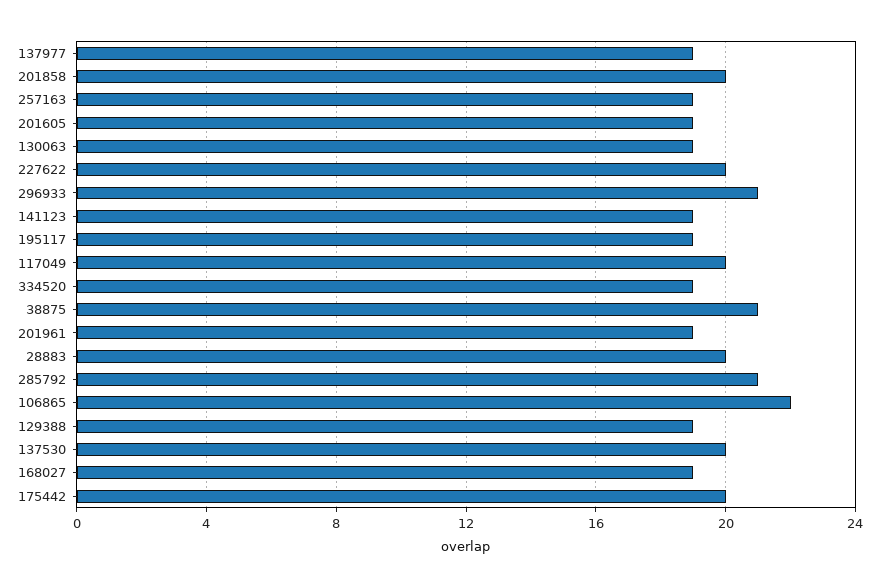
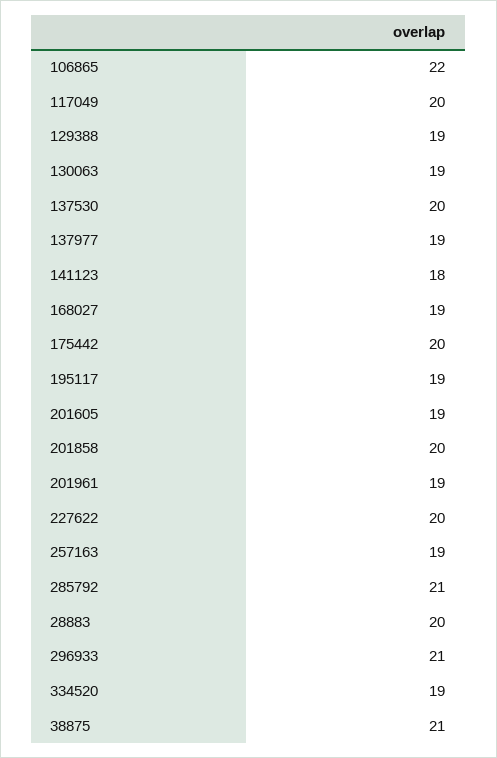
  {
    "137977": 19,
    "201858": 20,
    "257163": 19,
    "201605": 19,
    "130063": 19,
    "227622": 20,
    "296933": 21,
-   "141123": 19,
+   "141123": 18,
    "195117": 19,
    "117049": 20,
    "334520": 19,
    "38875": 21,
    "201961": 19,
    "28883": 20,
    "285792": 21,
    "106865": 22,
    "129388": 19,
    "137530": 20,
    "168027": 19,
    "175442": 20
  }

